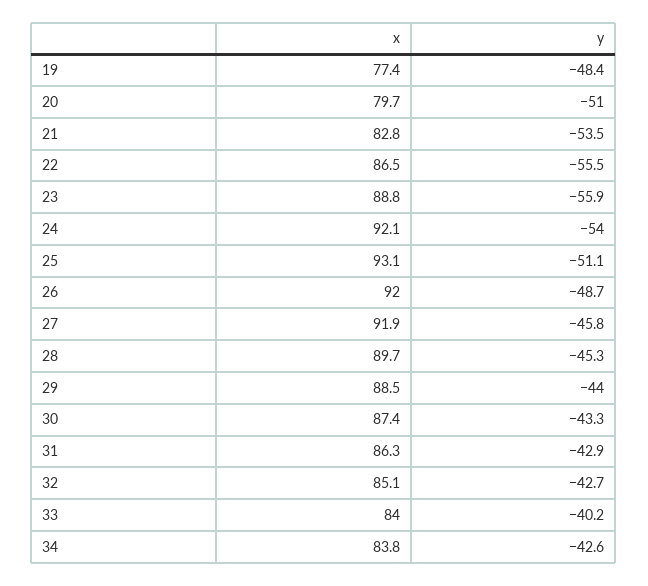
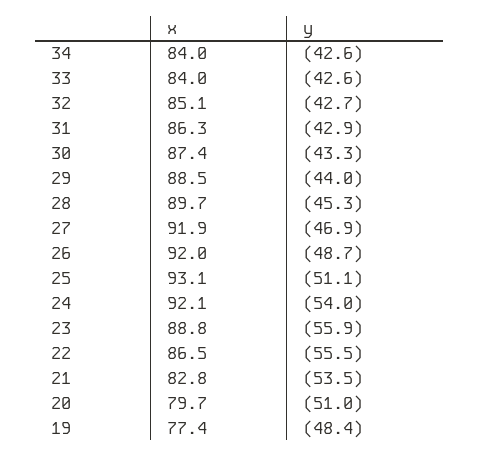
  {
    "x": {
      "19": 77.4,
      "20": 79.7,
      "21": 82.8,
      "22": 86.5,
      "23": 88.8,
      "24": 92.1,
      "25": 93.1,
      "26": 92,
      "27": 91.9,
      "28": 89.7,
      "29": 88.5,
      "30": 87.4,
      "31": 86.3,
      "32": 85.1,
      "33": 84,
-     "34": 83.8
+     "34": 84
    },
    "y": {
      "19": -48.4,
      "20": -51,
      "21": -53.5,
      "22": -55.5,
      "23": -55.9,
      "24": -54,
      "25": -51.1,
      "26": -48.7,
-     "27": -45.8,
+     "27": -46.9,
      "28": -45.3,
      "29": -44,
      "30": -43.3,
      "31": -42.9,
      "32": -42.7,
-     "33": -40.2,
+     "33": -42.6,
      "34": -42.6
    }
  }

